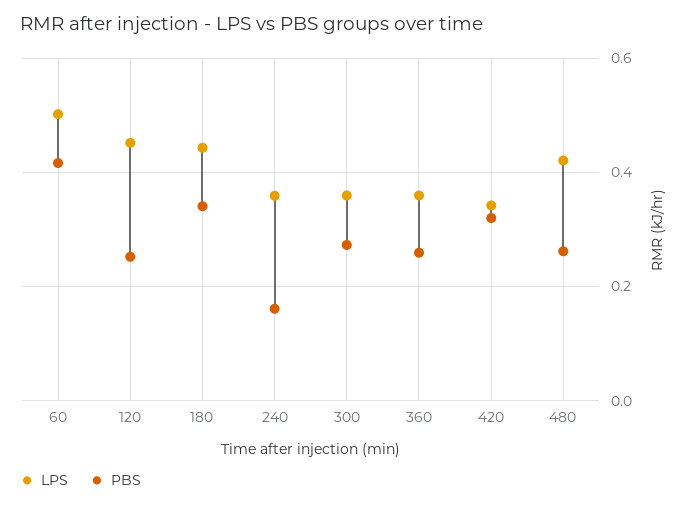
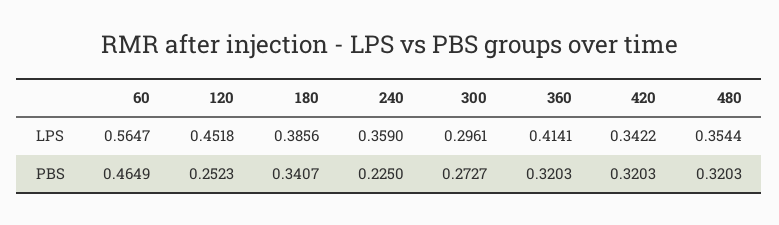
  {
    "LPS": {
-     "60": 0.5,
+     "60": 0.5647,
      "120": 0.4518,
-     "180": 0.44,
+     "180": 0.3856,
      "240": 0.359,
-     "300": 0.36,
+     "300": 0.2961,
-     "360": 0.36,
+     "360": 0.4141,
      "420": 0.3422,
-     "480": 0.42
+     "480": 0.3544
    },
    "PBS": {
-     "60": 0.42,
+     "60": 0.4649,
      "120": 0.2523,
      "180": 0.3407,
-     "240": 0.16,
+     "240": 0.225,
      "300": 0.2727,
-     "360": 0.26,
+     "360": 0.3203,
      "420": 0.3203,
-     "480": 0.26
+     "480": 0.3203
    }
  }

